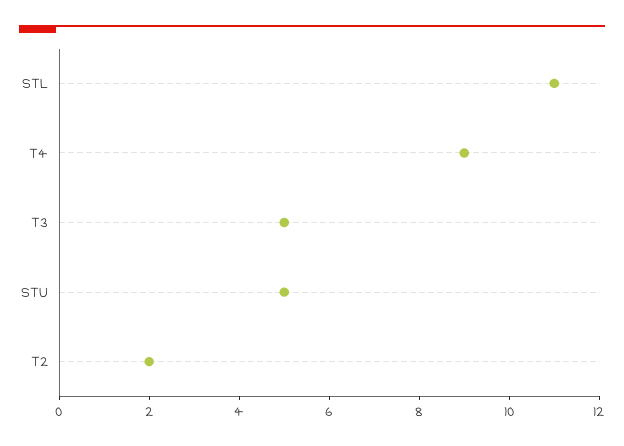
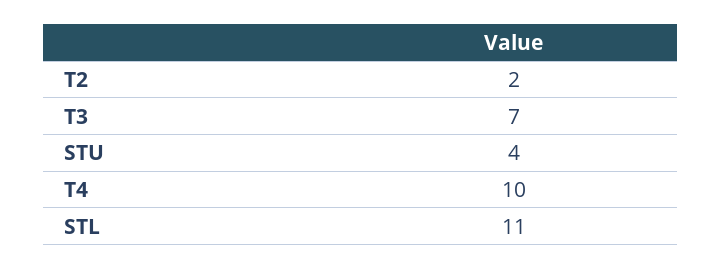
  {
    "STL": 11,
-   "T4": 9,
+   "T4": 10,
-   "T3": 5,
+   "T3": 7,
-   "STU": 5,
+   "STU": 4,
    "T2": 2
  }

